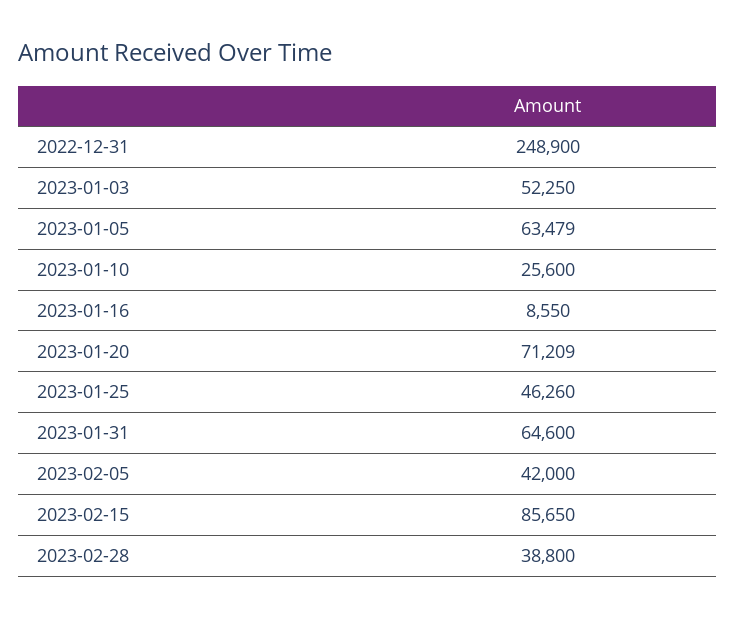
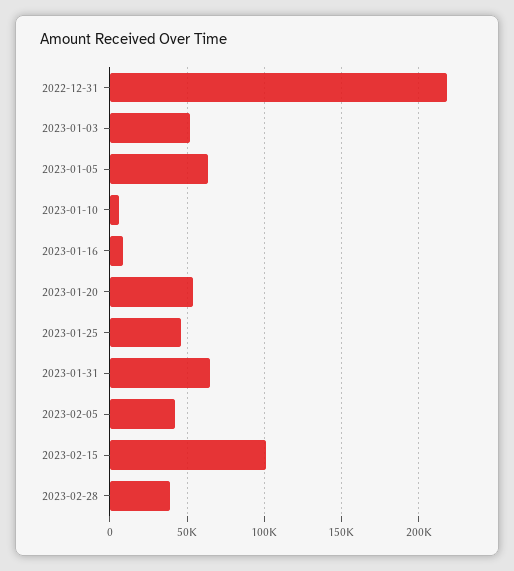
  {
-   "2022-12-31": 248900,
+   "2022-12-31": 220000,
    "2023-01-03": 52250,
    "2023-01-05": 63479,
-   "2023-01-10": 25600,
+   "2023-01-10": 5000,
    "2023-01-16": 8550,
-   "2023-01-20": 71209,
+   "2023-01-20": 55000,
    "2023-01-25": 46260,
    "2023-01-31": 64600,
    "2023-02-05": 42000,
-   "2023-02-15": 85650,
+   "2023-02-15": 100000,
    "2023-02-28": 38800
  }

